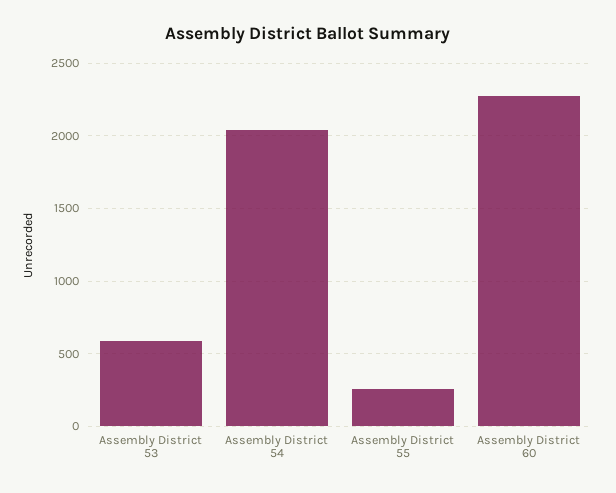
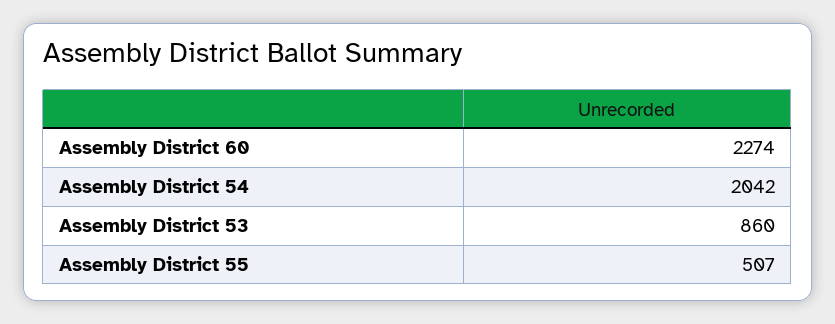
  {
-   "Assembly District 53": 600,
+   "Assembly District 53": 860,
    "Assembly District 54": 2042,
-   "Assembly District 55": 250,
+   "Assembly District 55": 507,
    "Assembly District 60": 2274
  }

